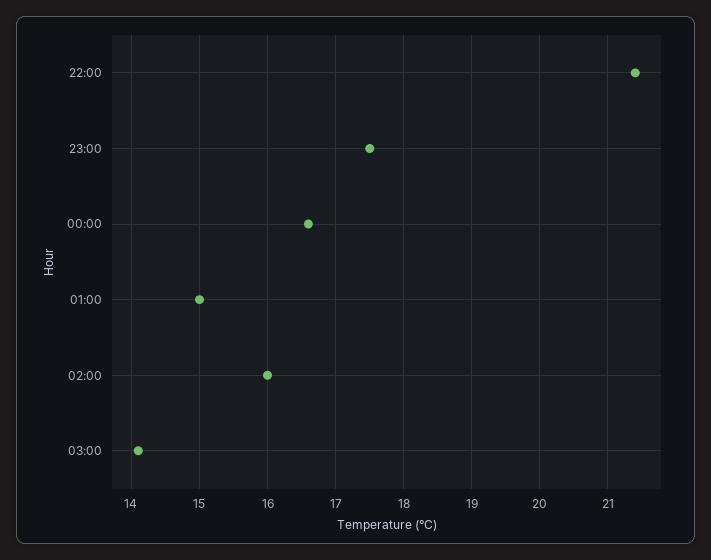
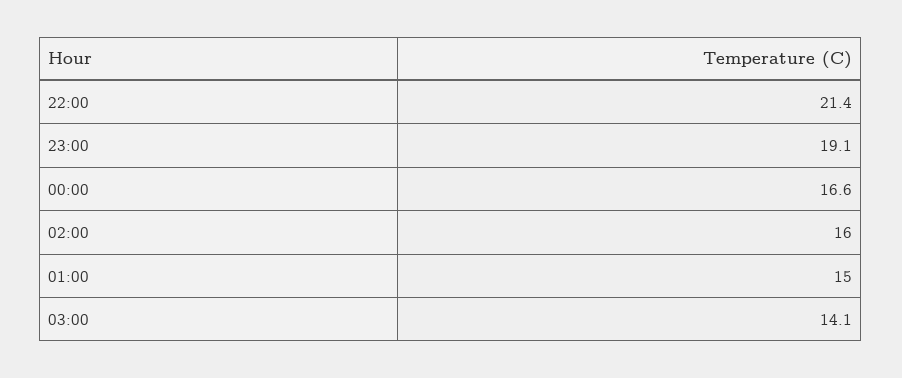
  {
    "22:00": 21.4,
-   "23:00": 17.5,
+   "23:00": 19.1,
    "00:00": 16.6,
    "01:00": 15,
    "02:00": 16,
    "03:00": 14.1
  }

